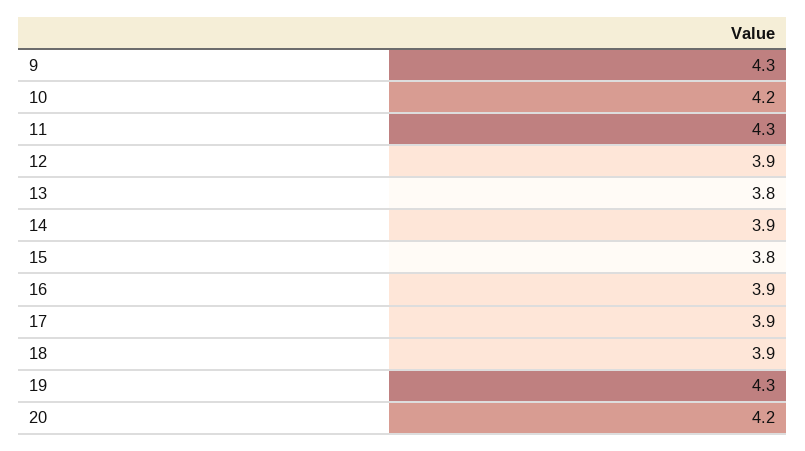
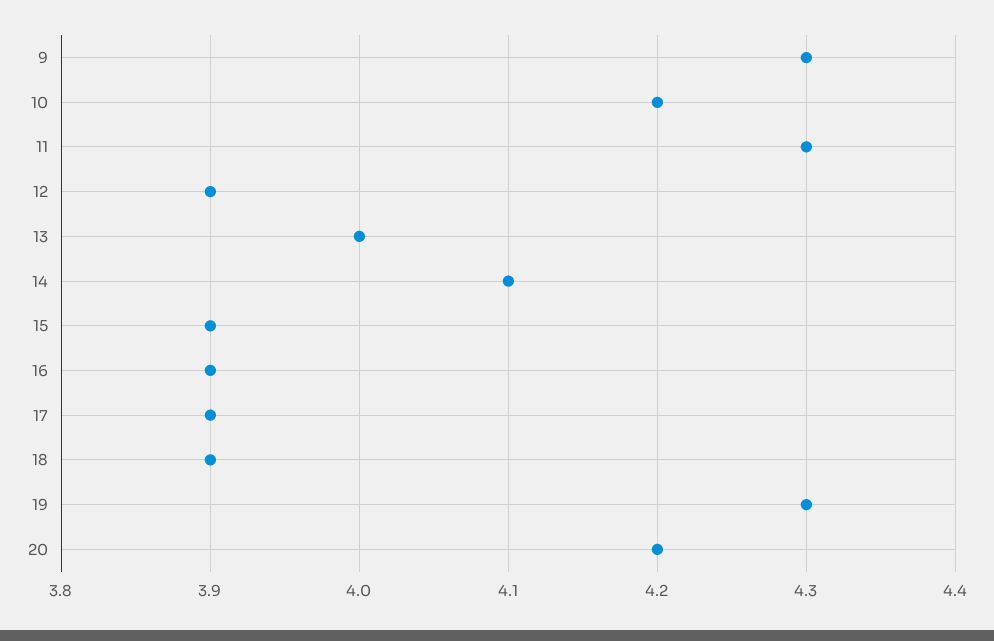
  {
    "9": 4.3,
    "10": 4.2,
    "11": 4.3,
    "12": 3.9,
-   "13": 3.8,
+   "13": 4,
-   "14": 3.9,
+   "14": 4.1,
-   "15": 3.8,
+   "15": 3.9,
    "16": 3.9,
    "17": 3.9,
    "18": 3.9,
    "19": 4.3,
    "20": 4.2
  }

